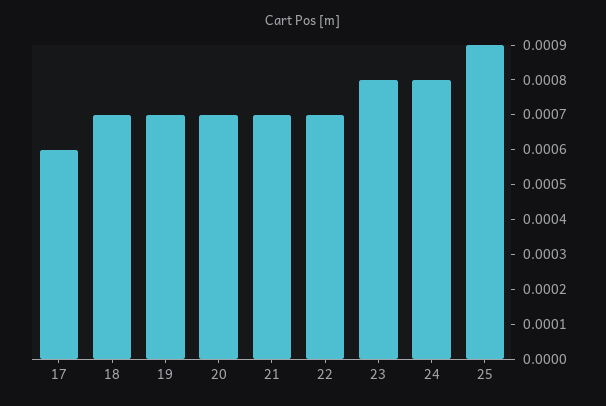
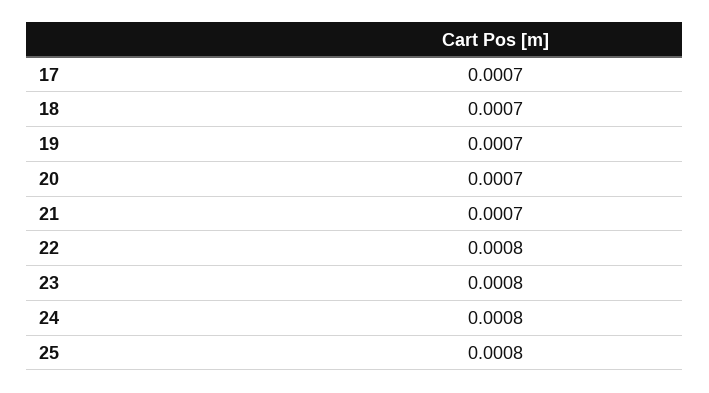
  {
-   "17": 0.0006,
+   "17": 0.0007,
    "18": 0.0007,
    "19": 0.0007,
    "20": 0.0007,
    "21": 0.0007,
-   "22": 0.0007,
+   "22": 0.0008,
    "23": 0.0008,
    "24": 0.0008,
-   "25": 0.0009
+   "25": 0.0008
  }

